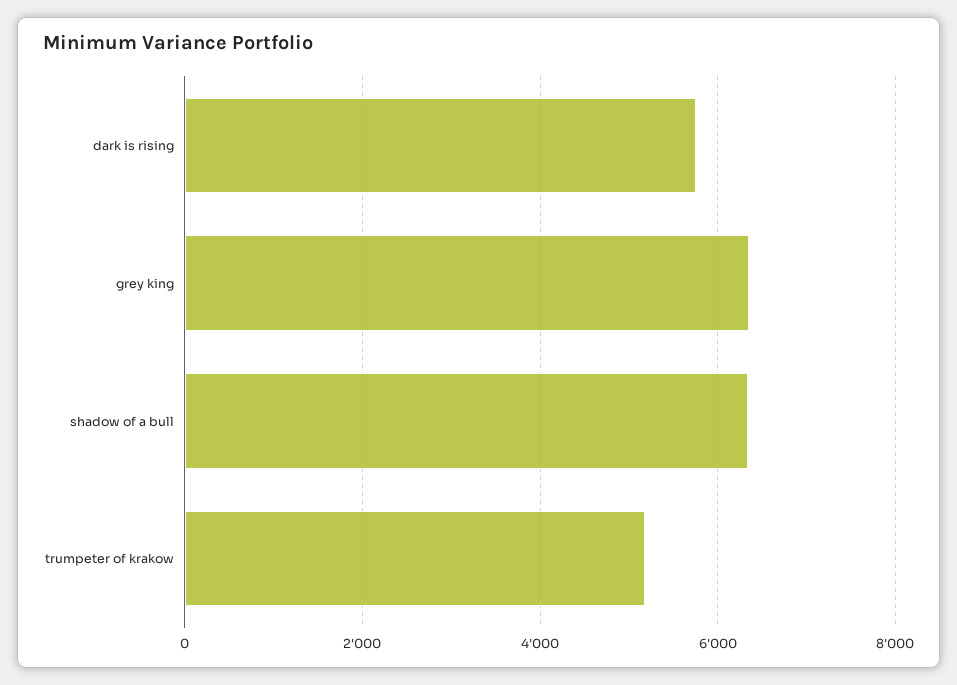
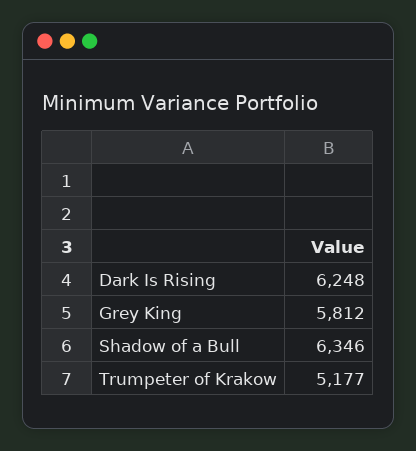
  {
-   "dark is rising": 5800,
+   "dark is rising": 6248,
-   "grey king": 6400,
+   "grey king": 5812,
    "shadow of a bull": 6346,
    "trumpeter of krakow": 5177
  }

